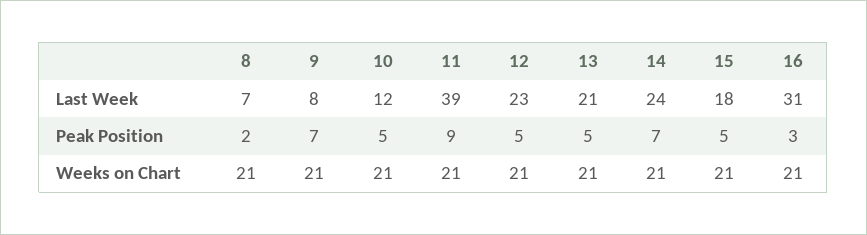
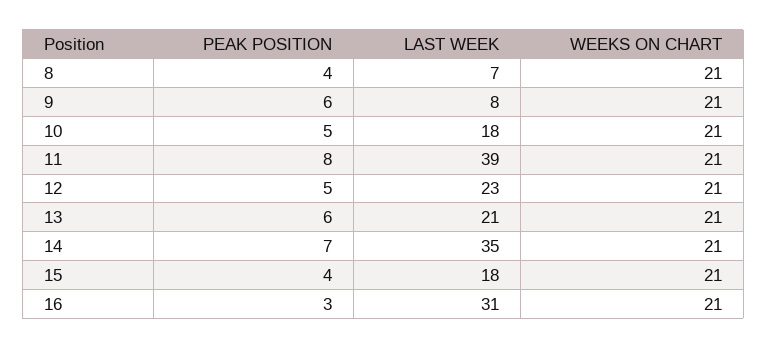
  {
    "8": {
      "Last Week": 7,
-     "Peak Position": 2,
+     "Peak Position": 4,
      "Weeks on Chart": 21
    },
    "9": {
      "Last Week": 8,
-     "Peak Position": 7,
+     "Peak Position": 6,
      "Weeks on Chart": 21
    },
    "10": {
-     "Last Week": 12,
+     "Last Week": 18,
      "Peak Position": 5,
      "Weeks on Chart": 21
    },
    "11": {
      "Last Week": 39,
-     "Peak Position": 9,
+     "Peak Position": 8,
      "Weeks on Chart": 21
    },
    "12": {
      "Last Week": 23,
      "Peak Position": 5,
      "Weeks on Chart": 21
    },
    "13": {
      "Last Week": 21,
-     "Peak Position": 5,
+     "Peak Position": 6,
      "Weeks on Chart": 21
    },
    "14": {
-     "Last Week": 24,
+     "Last Week": 35,
      "Peak Position": 7,
      "Weeks on Chart": 21
    },
    "15": {
      "Last Week": 18,
-     "Peak Position": 5,
+     "Peak Position": 4,
      "Weeks on Chart": 21
    },
    "16": {
      "Last Week": 31,
      "Peak Position": 3,
      "Weeks on Chart": 21
    }
  }

